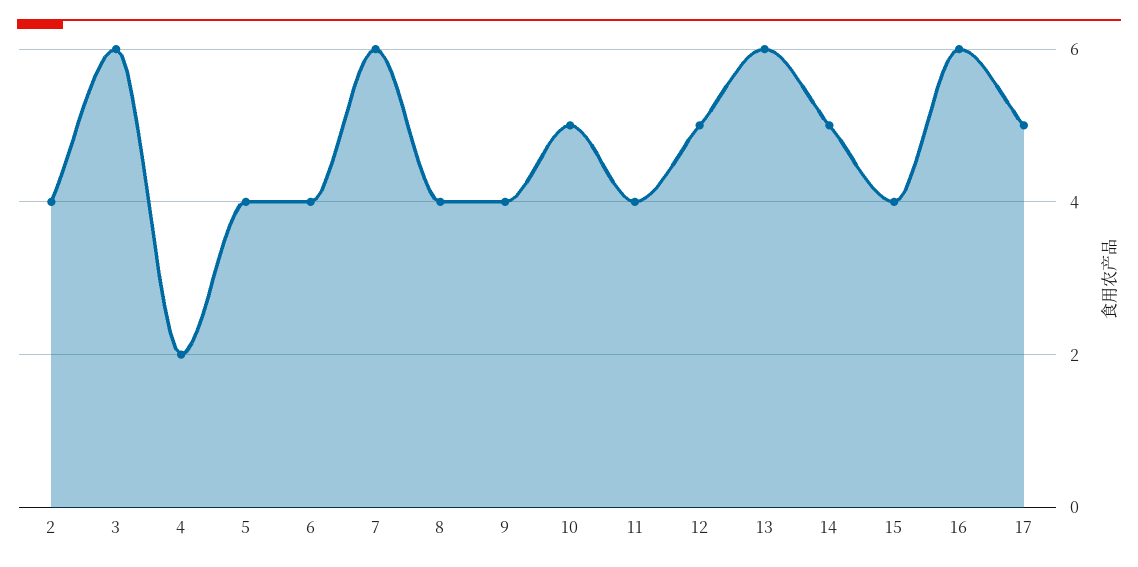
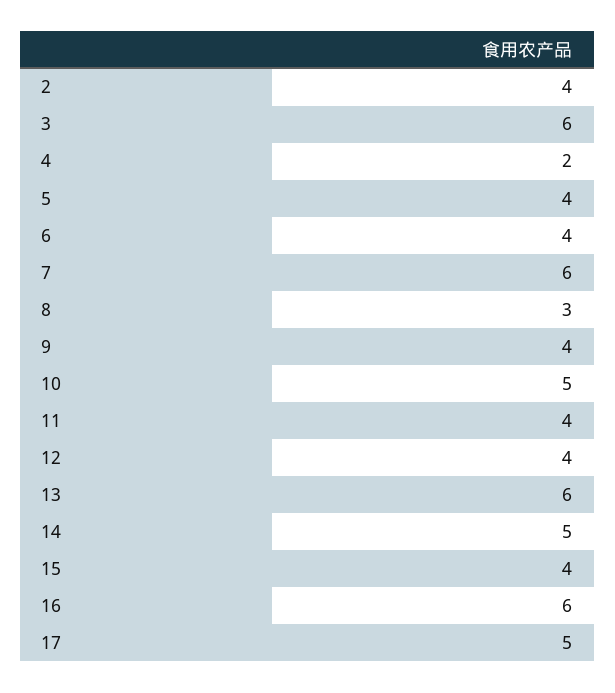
  {
    "2": 4,
    "3": 6,
    "4": 2,
    "5": 4,
    "6": 4,
    "7": 6,
-   "8": 4,
+   "8": 3,
    "9": 4,
    "10": 5,
    "11": 4,
-   "12": 5,
+   "12": 4,
    "13": 6,
    "14": 5,
    "15": 4,
    "16": 6,
    "17": 5
  }

